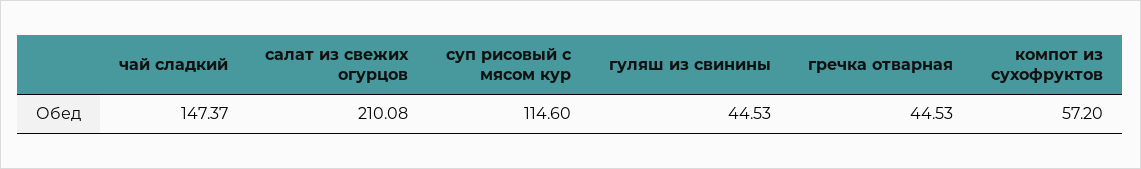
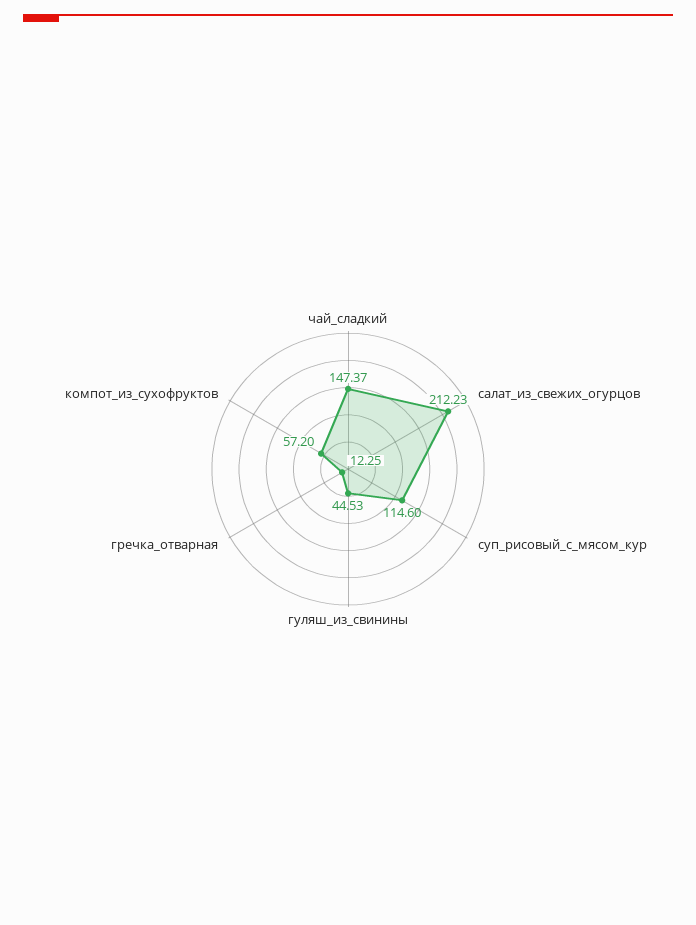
  {
    "чай сладкий": 147.37,
-   "салат из свежих огурцов": 210.08,
+   "салат из свежих огурцов": 212.23,
    "суп рисовый с мясом кур": 114.6,
    "гуляш из свинины": 44.53,
-   "гречка отварная": 44.53,
+   "гречка отварная": 12.25,
    "компот из сухофруктов": 57.2
  }

